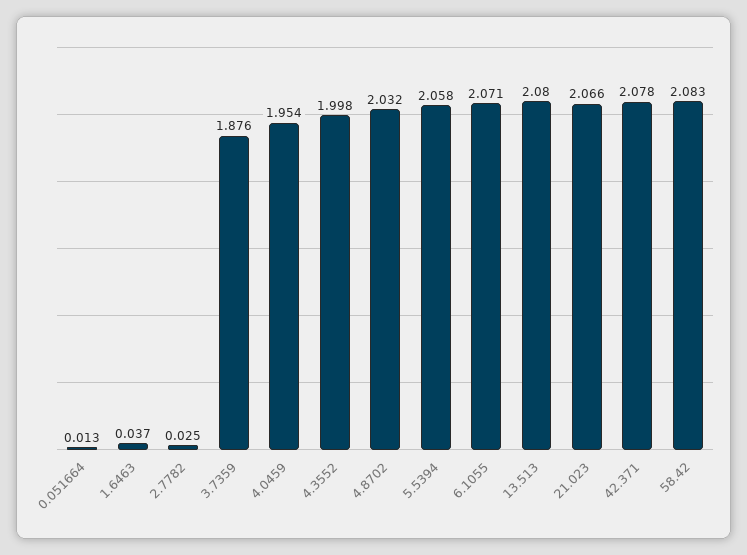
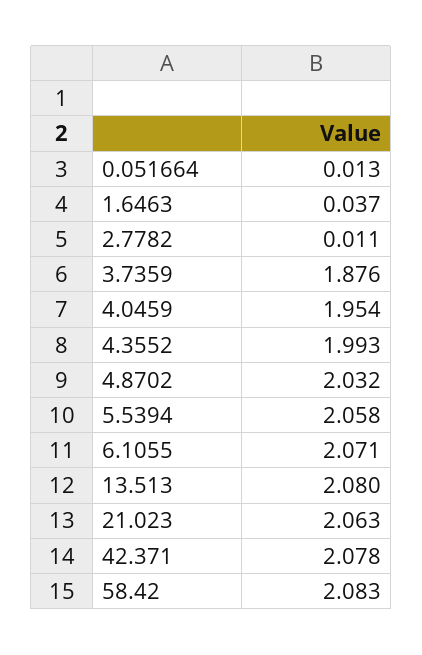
  {
    "0.051664": 0.013,
    "1.6463": 0.037,
-   "2.7782": 0.025,
+   "2.7782": 0.011,
    "3.7359": 1.876,
    "4.0459": 1.954,
-   "4.3552": 1.998,
+   "4.3552": 1.993,
    "4.8702": 2.032,
    "5.5394": 2.058,
    "6.1055": 2.071,
    "13.513": 2.08,
-   "21.023": 2.066,
+   "21.023": 2.063,
    "42.371": 2.078,
    "58.42": 2.083
  }

